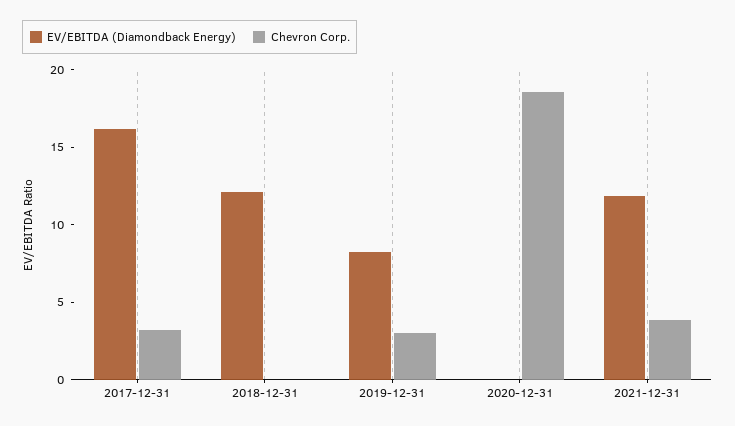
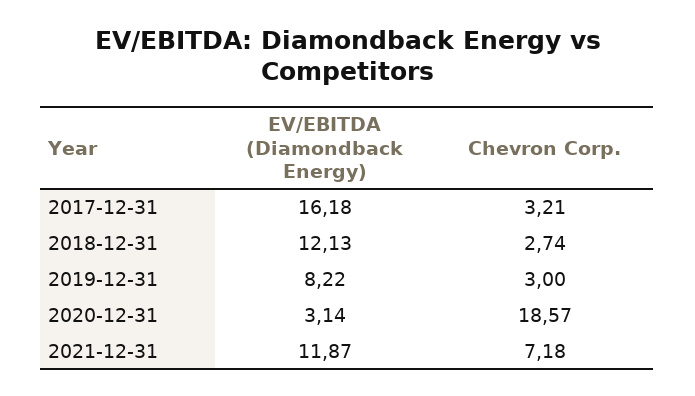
  {
    "EV/EBITDA (Diamondback Energy)": {
      "2017-12-31": 16.18,
      "2018-12-31": 12.13,
      "2019-12-31": 8.22,
-     "2020-12-31": 0,
+     "2020-12-31": 3.14,
      "2021-12-31": 11.87
    },
    "Chevron Corp.": {
      "2017-12-31": 3.21,
-     "2018-12-31": 0,
+     "2018-12-31": 2.74,
      "2019-12-31": 3,
      "2020-12-31": 18.57,
-     "2021-12-31": 4
+     "2021-12-31": 7.18
    }
  }

